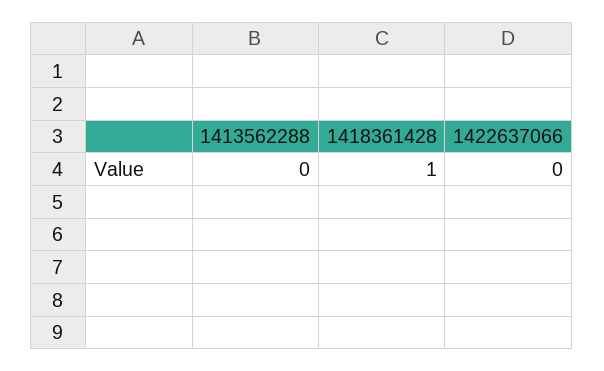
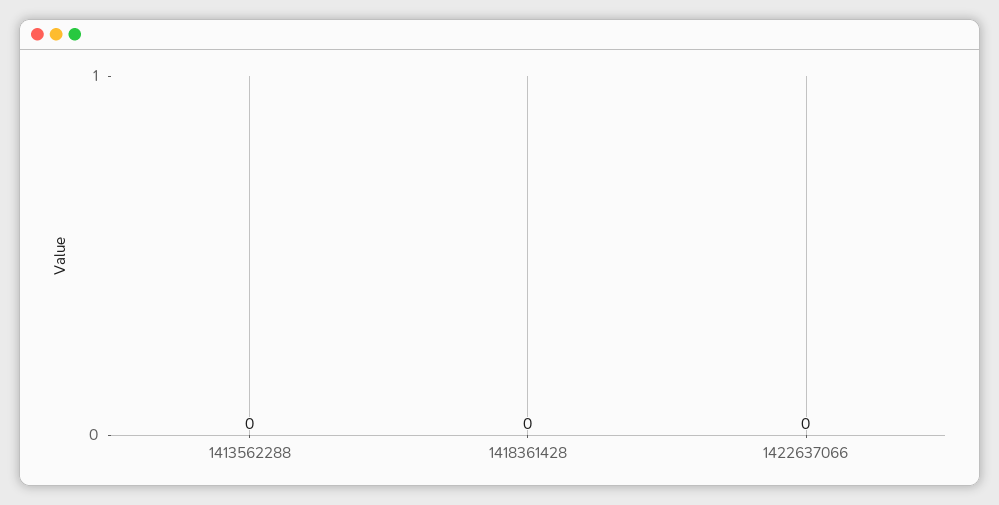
  {
    "1413562288": 0,
-   "1418361428": 1,
+   "1418361428": 0,
    "1422637066": 0
  }

